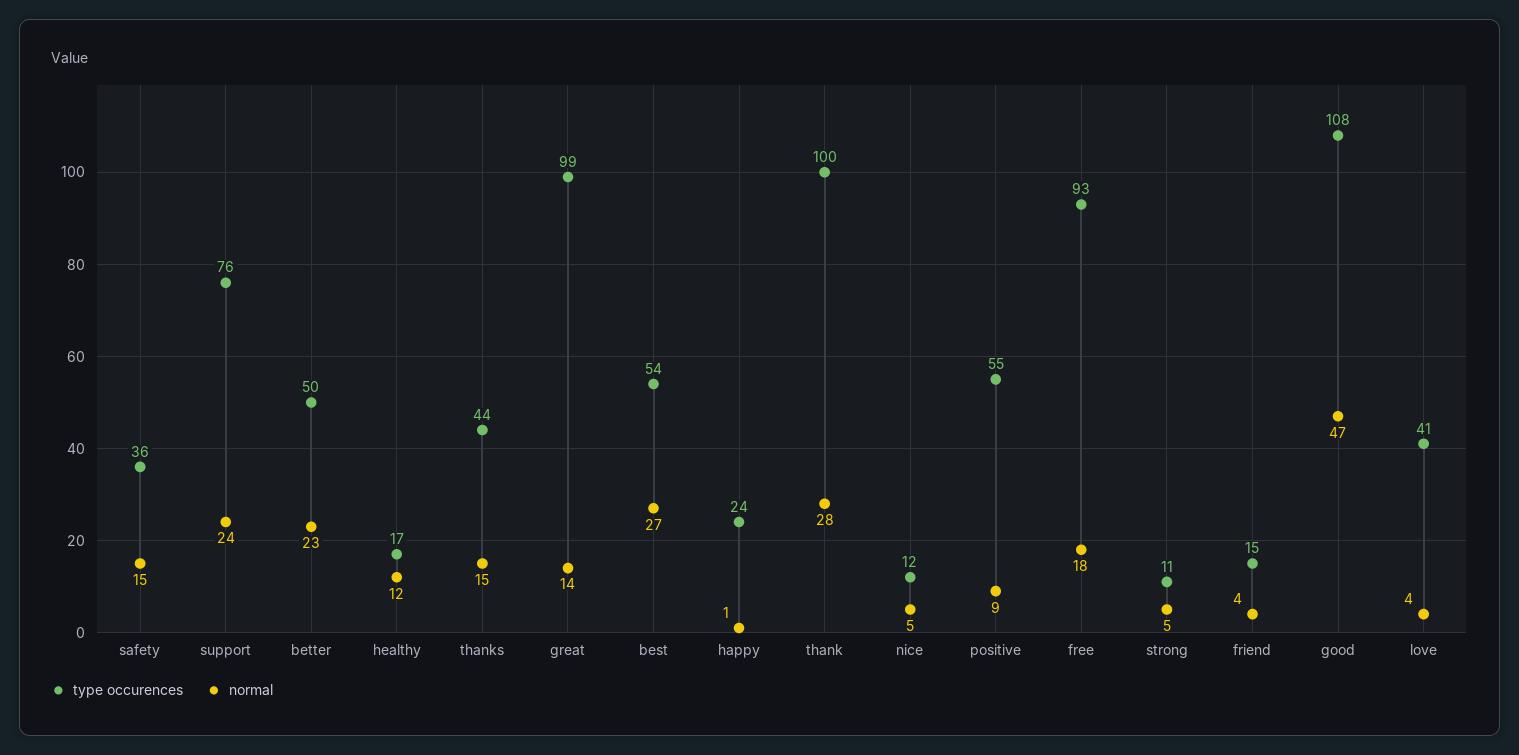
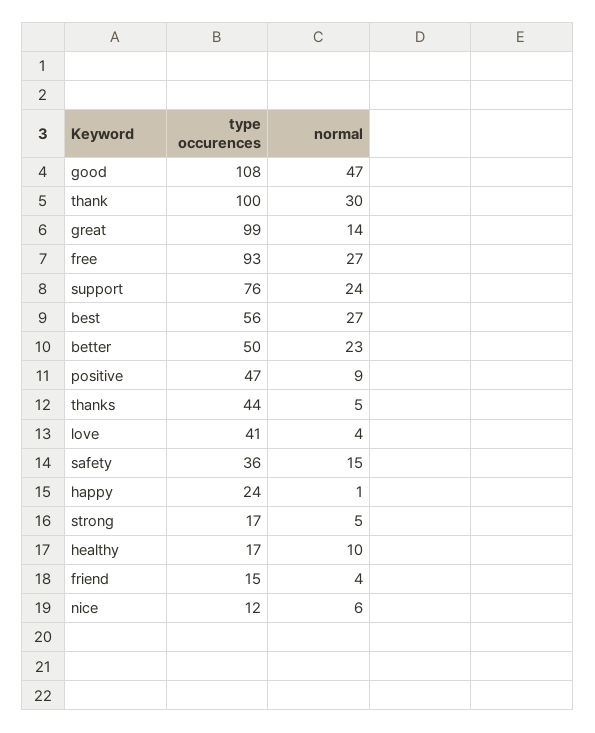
  {
    "type occurences": {
      "safety": 36,
      "support": 76,
      "better": 50,
      "healthy": 17,
      "thanks": 44,
      "great": 99,
-     "best": 54,
+     "best": 56,
      "happy": 24,
      "thank": 100,
      "nice": 12,
-     "positive": 55,
+     "positive": 47,
      "free": 93,
-     "strong": 11,
+     "strong": 17,
      "friend": 15,
      "good": 108,
      "love": 41
    },
    "normal": {
      "safety": 15,
      "support": 24,
      "better": 23,
-     "healthy": 12,
+     "healthy": 10,
-     "thanks": 15,
+     "thanks": 5,
      "great": 14,
      "best": 27,
      "happy": 1,
-     "thank": 28,
+     "thank": 30,
-     "nice": 5,
+     "nice": 6,
      "positive": 9,
-     "free": 18,
+     "free": 27,
      "strong": 5,
      "friend": 4,
      "good": 47,
      "love": 4
    }
  }

